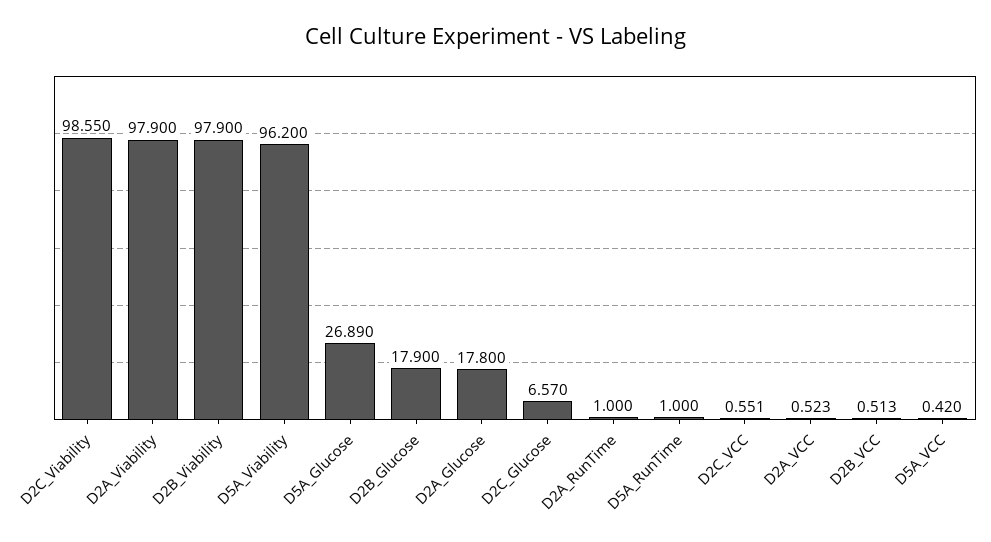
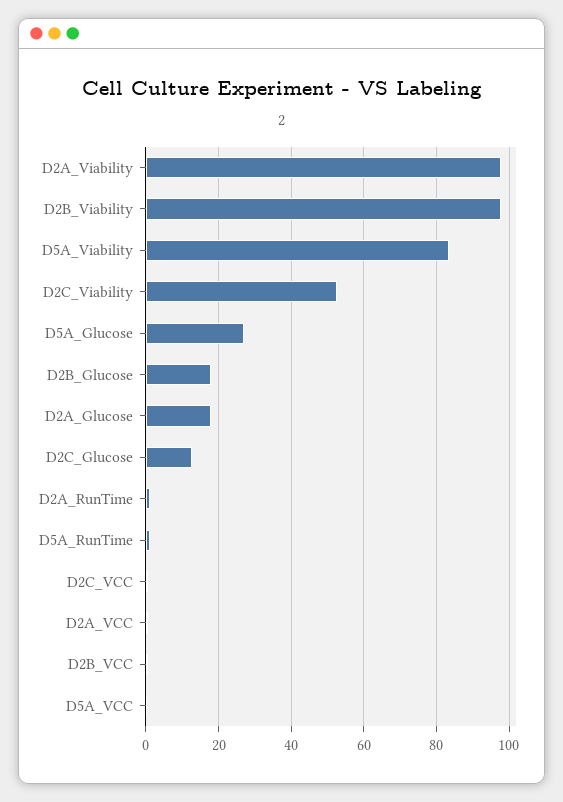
  {
-   "D2C_Viability": 98.55,
+   "D2C_Viability": 52,
    "D2A_Viability": 97.9,
    "D2B_Viability": 97.9,
-   "D5A_Viability": 96.2,
+   "D5A_Viability": 84,
    "D5A_Glucose": 26.89,
    "D2B_Glucose": 17.9,
    "D2A_Glucose": 17.8,
-   "D2C_Glucose": 6.57,
+   "D2C_Glucose": 12,
    "D2A_RunTime": 1,
    "D5A_RunTime": 1,
    "D2C_VCC": 0.551,
    "D2A_VCC": 0.523,
    "D2B_VCC": 0.513,
    "D5A_VCC": 0.42
  }

